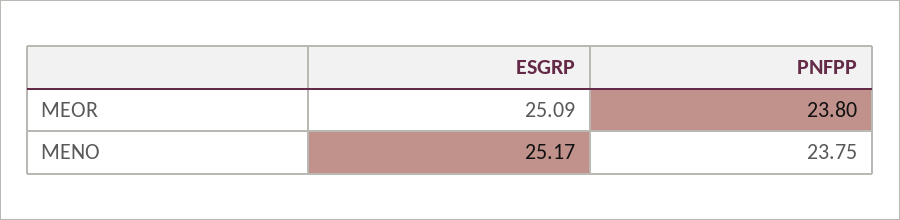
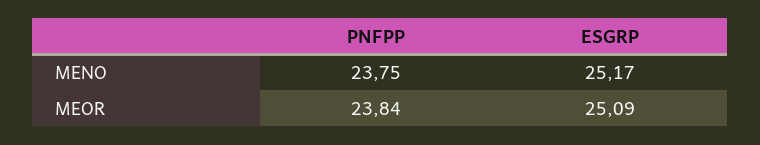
  {
    "ESGRP": {
      "MEOR": 25.09,
      "MENO": 25.17
    },
    "PNFPP": {
-     "MEOR": 23.8,
+     "MEOR": 23.84,
      "MENO": 23.75
    }
  }

